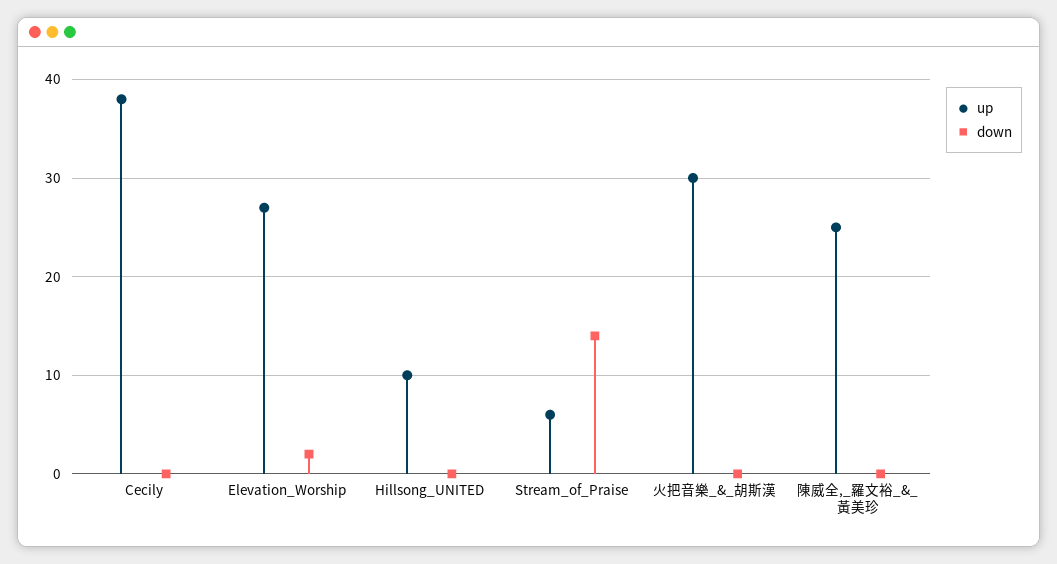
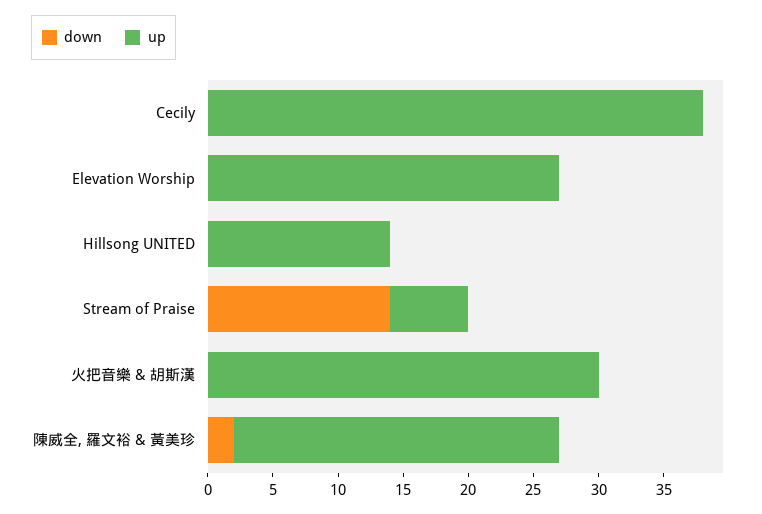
  {
    "up": {
      "Cecily": 38,
      "Elevation_Worship": 27,
-     "Hillsong_UNITED": 10,
+     "Hillsong_UNITED": 14,
      "Stream_of_Praise": 6,
      "火把音樂_&_胡斯漢": 30,
      "陳威全,_羅文裕_&_黃美珍": 25
    },
    "down": {
      "Cecily": 0,
-     "Elevation_Worship": 2,
+     "Elevation_Worship": 0,
      "Hillsong_UNITED": 0,
      "Stream_of_Praise": 14,
      "火把音樂_&_胡斯漢": 0,
-     "陳威全,_羅文裕_&_黃美珍": 0
+     "陳威全,_羅文裕_&_黃美珍": 2
    }
  }

